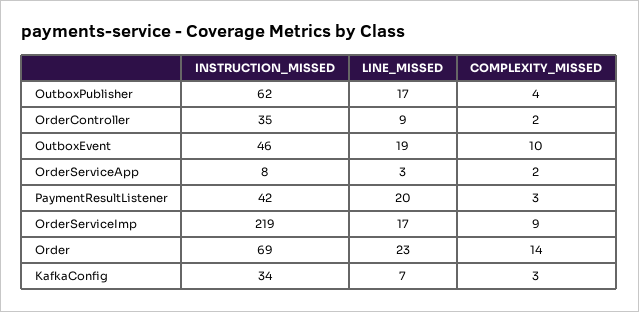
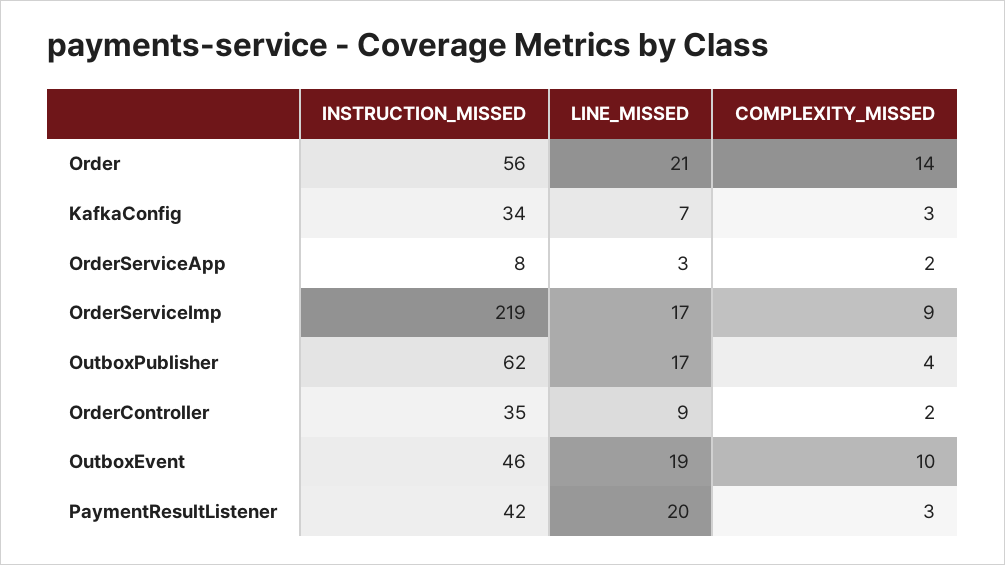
  {
    "INSTRUCTION_MISSED": {
      "OutboxPublisher": 62,
      "OrderController": 35,
      "OutboxEvent": 46,
      "OrderServiceApp": 8,
      "PaymentResultListener": 42,
      "OrderServiceImp": 219,
-     "Order": 69,
+     "Order": 56,
      "KafkaConfig": 34
    },
    "LINE_MISSED": {
      "OutboxPublisher": 17,
      "OrderController": 9,
      "OutboxEvent": 19,
      "OrderServiceApp": 3,
      "PaymentResultListener": 20,
      "OrderServiceImp": 17,
-     "Order": 23,
+     "Order": 21,
      "KafkaConfig": 7
    },
    "COMPLEXITY_MISSED": {
      "OutboxPublisher": 4,
      "OrderController": 2,
      "OutboxEvent": 10,
      "OrderServiceApp": 2,
      "PaymentResultListener": 3,
      "OrderServiceImp": 9,
      "Order": 14,
      "KafkaConfig": 3
    }
  }

